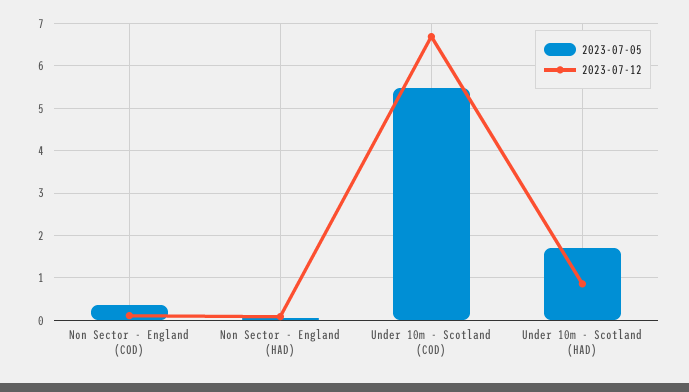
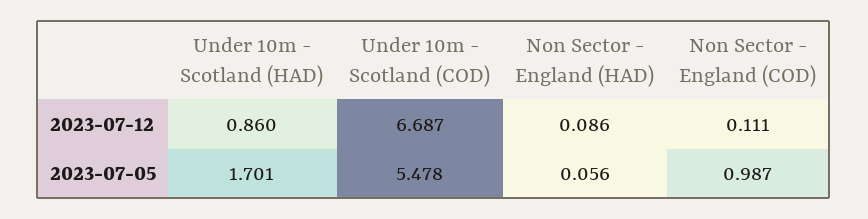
  {
    "2023-07-05": {
-     "Non Sector - England (COD)": 0.4,
+     "Non Sector - England (COD)": 0.987,
      "Non Sector - England (HAD)": 0.056,
      "Under 10m - Scotland (COD)": 5.478,
      "Under 10m - Scotland (HAD)": 1.701
    },
    "2023-07-12": {
      "Non Sector - England (COD)": 0.111,
      "Non Sector - England (HAD)": 0.086,
      "Under 10m - Scotland (COD)": 6.687,
      "Under 10m - Scotland (HAD)": 0.86
    }
  }

